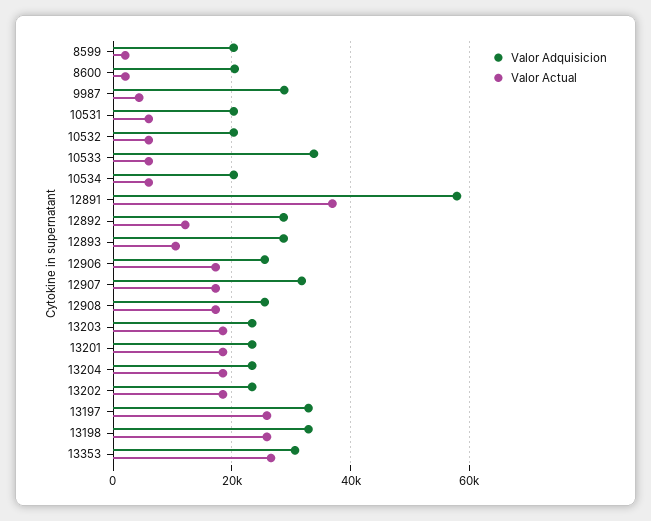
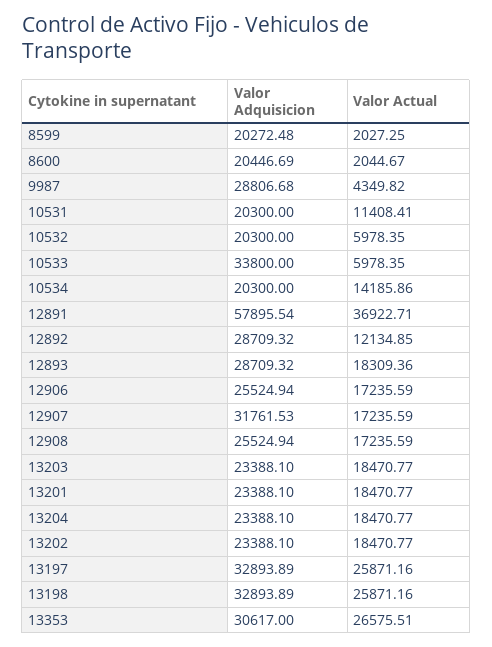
  {
    "Valor Adquisicion": {
      "8599": 20272.48,
      "8600": 20446.69,
      "9987": 28806.68,
      "10531": 20300,
      "10532": 20300,
      "10533": 33800,
      "10534": 20300,
      "12891": 57895.54,
      "12892": 28709.32,
      "12893": 28709.32,
      "12906": 25524.94,
      "12907": 31761.53,
      "12908": 25524.94,
      "13203": 23388.1,
      "13201": 23388.1,
      "13204": 23388.1,
      "13202": 23388.1,
      "13197": 32893.89,
      "13198": 32893.89,
      "13353": 30617
    },
    "Valor Actual": {
      "8599": 2027.25,
      "8600": 2044.67,
      "9987": 4349.82,
-     "10531": 6000,
+     "10531": 11408.41,
      "10532": 5978.35,
      "10533": 5978.35,
-     "10534": 6000,
+     "10534": 14185.86,
      "12891": 36922.71,
      "12892": 12134.85,
-     "12893": 10000,
+     "12893": 18309.36,
      "12906": 17235.59,
      "12907": 17235.59,
      "12908": 17235.59,
      "13203": 18470.77,
      "13201": 18470.77,
      "13204": 18470.77,
      "13202": 18470.77,
      "13197": 25871.16,
      "13198": 25871.16,
      "13353": 26575.51
    }
  }

